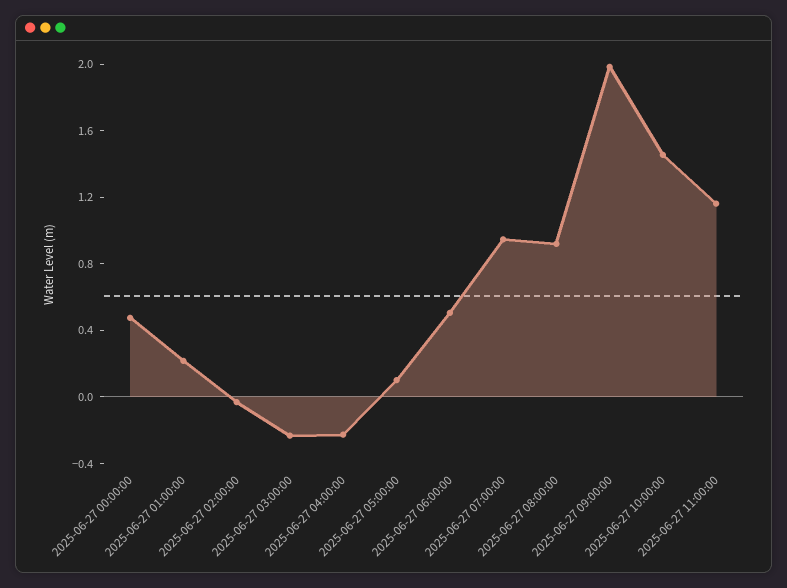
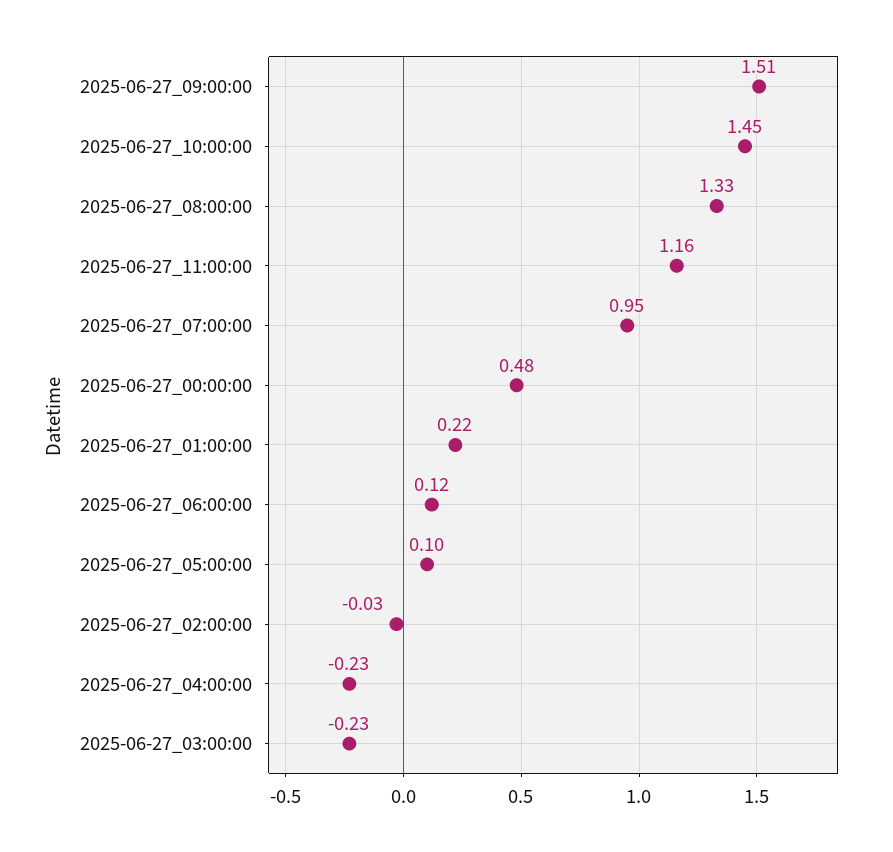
  {
    "2025-06-27 00:00:00": 0.48,
    "2025-06-27 01:00:00": 0.22,
    "2025-06-27 02:00:00": -0.03,
    "2025-06-27 03:00:00": -0.23,
    "2025-06-27 04:00:00": -0.23,
    "2025-06-27 05:00:00": 0.1,
-   "2025-06-27 06:00:00": 0.5,
+   "2025-06-27 06:00:00": 0.12,
    "2025-06-27 07:00:00": 0.95,
-   "2025-06-27 08:00:00": 0.9,
+   "2025-06-27 08:00:00": 1.33,
-   "2025-06-27 09:00:00": 2,
+   "2025-06-27 09:00:00": 1.51,
    "2025-06-27 10:00:00": 1.45,
    "2025-06-27 11:00:00": 1.16
  }

